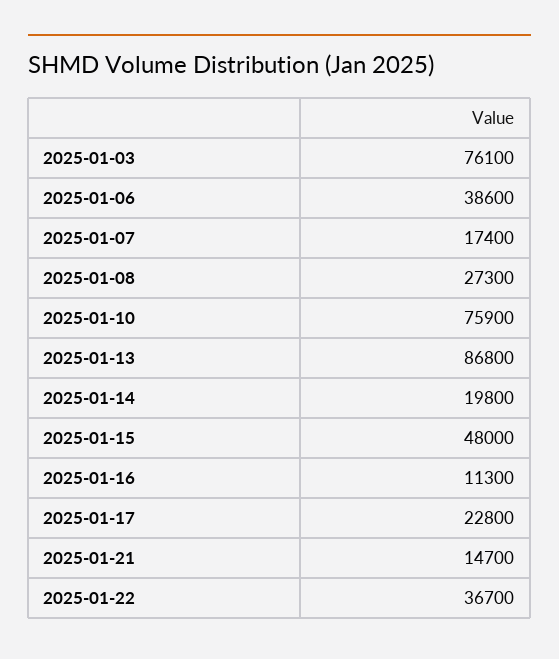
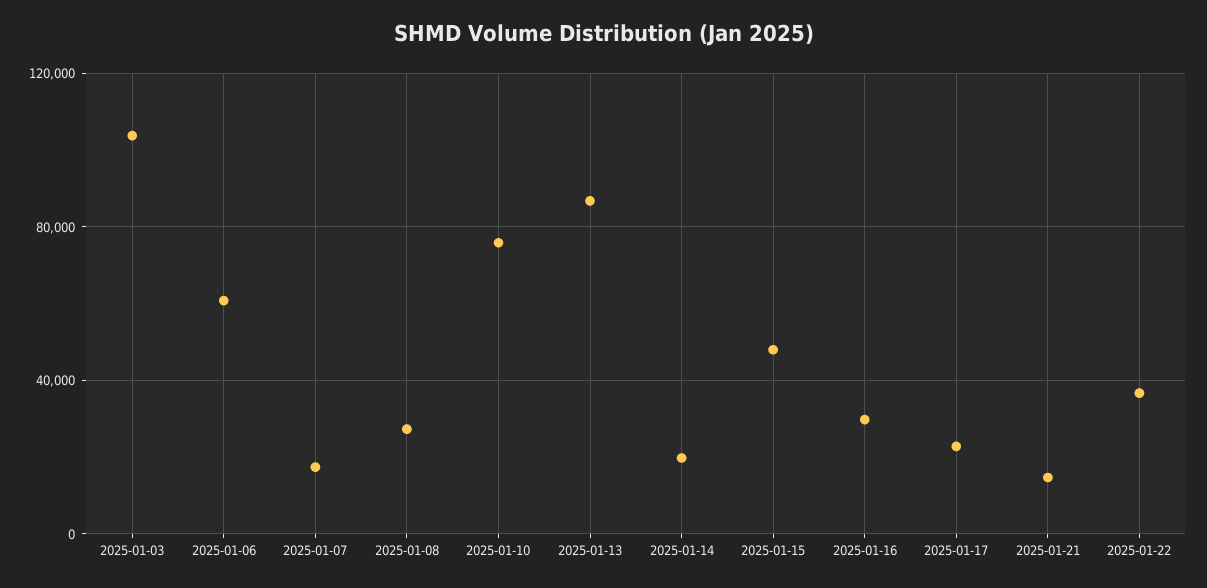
  {
-   "2025-01-03": 76100,
+   "2025-01-03": 105000,
-   "2025-01-06": 38600,
+   "2025-01-06": 60000,
    "2025-01-07": 17400,
    "2025-01-08": 27300,
    "2025-01-10": 75900,
    "2025-01-13": 86800,
    "2025-01-14": 19800,
    "2025-01-15": 48000,
-   "2025-01-16": 11300,
+   "2025-01-16": 30000,
    "2025-01-17": 22800,
    "2025-01-21": 14700,
    "2025-01-22": 36700
  }

